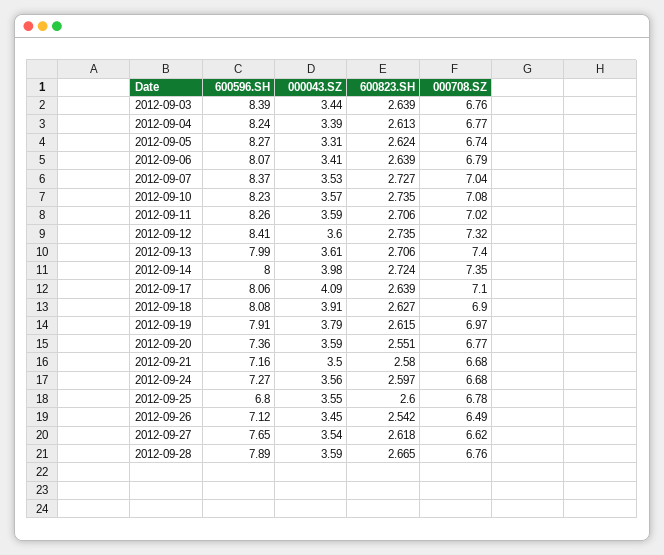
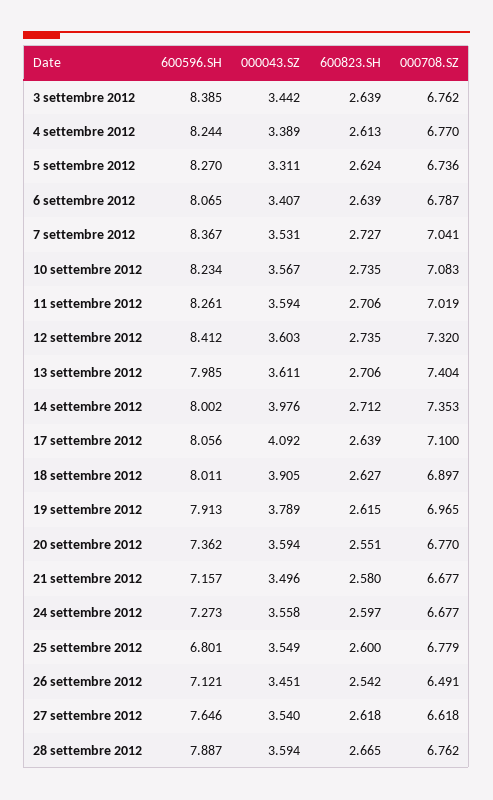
  {
    "600596.SH": {
      "2012-09-03": 8.385,
      "2012-09-04": 8.244,
      "2012-09-05": 8.27,
      "2012-09-06": 8.065,
      "2012-09-07": 8.367,
      "2012-09-10": 8.234,
      "2012-09-11": 8.261,
      "2012-09-12": 8.412,
      "2012-09-13": 7.985,
      "2012-09-14": 8.002,
      "2012-09-17": 8.056,
-     "2012-09-18": 8.08,
+     "2012-09-18": 8.011,
      "2012-09-19": 7.913,
      "2012-09-20": 7.362,
      "2012-09-21": 7.157,
      "2012-09-24": 7.273,
      "2012-09-25": 6.801,
      "2012-09-26": 7.121,
      "2012-09-27": 7.646,
      "2012-09-28": 7.887
    },
    "000043.SZ": {
      "2012-09-03": 3.442,
      "2012-09-04": 3.389,
      "2012-09-05": 3.311,
      "2012-09-06": 3.407,
      "2012-09-07": 3.531,
      "2012-09-10": 3.567,
      "2012-09-11": 3.594,
      "2012-09-12": 3.603,
      "2012-09-13": 3.611,
      "2012-09-14": 3.976,
      "2012-09-17": 4.092,
      "2012-09-18": 3.905,
      "2012-09-19": 3.789,
      "2012-09-20": 3.594,
      "2012-09-21": 3.496,
      "2012-09-24": 3.558,
      "2012-09-25": 3.549,
      "2012-09-26": 3.451,
      "2012-09-27": 3.54,
      "2012-09-28": 3.594
    },
    "600823.SH": {
      "2012-09-03": 2.639,
      "2012-09-04": 2.613,
      "2012-09-05": 2.624,
      "2012-09-06": 2.639,
      "2012-09-07": 2.727,
      "2012-09-10": 2.735,
      "2012-09-11": 2.706,
      "2012-09-12": 2.735,
      "2012-09-13": 2.706,
-     "2012-09-14": 2.724,
+     "2012-09-14": 2.712,
      "2012-09-17": 2.639,
      "2012-09-18": 2.627,
      "2012-09-19": 2.615,
      "2012-09-20": 2.551,
      "2012-09-21": 2.58,
      "2012-09-24": 2.597,
      "2012-09-25": 2.6,
      "2012-09-26": 2.542,
      "2012-09-27": 2.618,
      "2012-09-28": 2.665
    },
    "000708.SZ": {
      "2012-09-03": 6.762,
      "2012-09-04": 6.77,
      "2012-09-05": 6.736,
      "2012-09-06": 6.787,
      "2012-09-07": 7.041,
      "2012-09-10": 7.083,
      "2012-09-11": 7.019,
      "2012-09-12": 7.32,
      "2012-09-13": 7.404,
      "2012-09-14": 7.353,
      "2012-09-17": 7.1,
      "2012-09-18": 6.897,
      "2012-09-19": 6.965,
      "2012-09-20": 6.77,
      "2012-09-21": 6.677,
      "2012-09-24": 6.677,
      "2012-09-25": 6.779,
      "2012-09-26": 6.491,
      "2012-09-27": 6.618,
      "2012-09-28": 6.762
    }
  }

